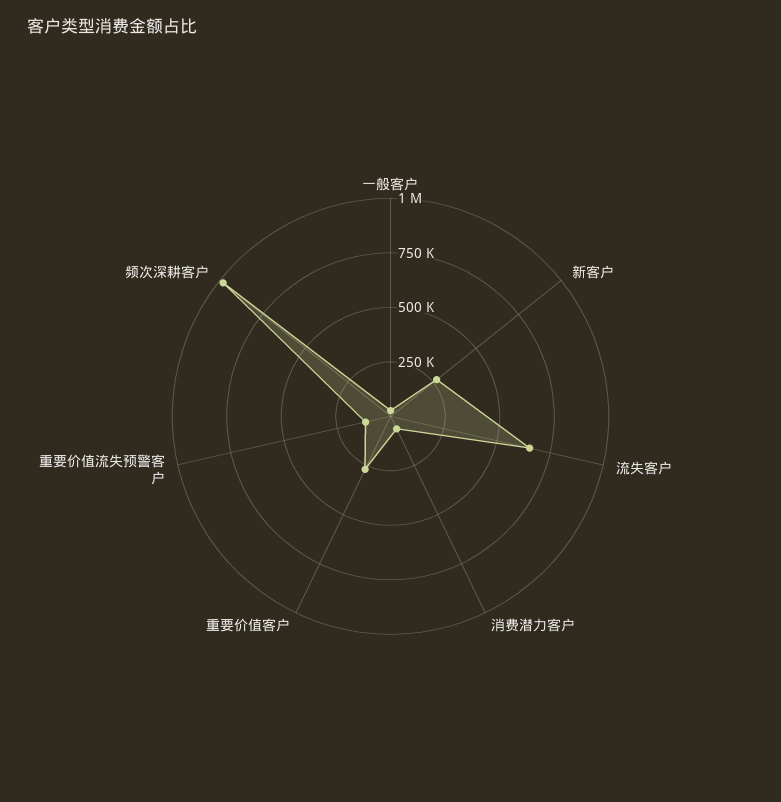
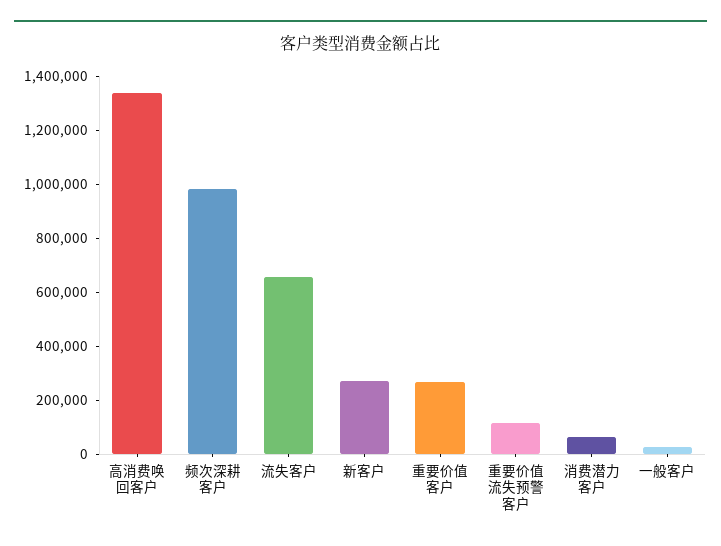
  {
    "一般客户": 50000,
    "新客户": 250000,
    "流失客户": 650000,
    "消费潜力客户": 50000,
    "重要价值客户": 250000,
    "重要价值流失预警客户": 100000,
-   "频次深耕客户": 1000000
+   "频次深耕客户": 1000000,
+   "高消费唤回客户": 1350000
  }

